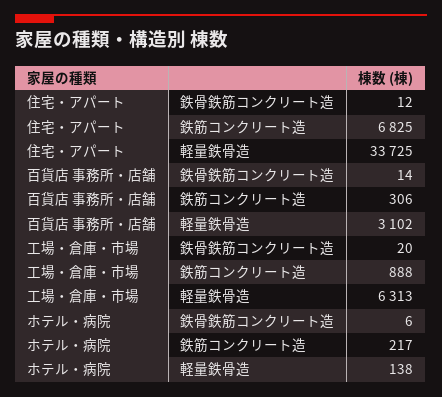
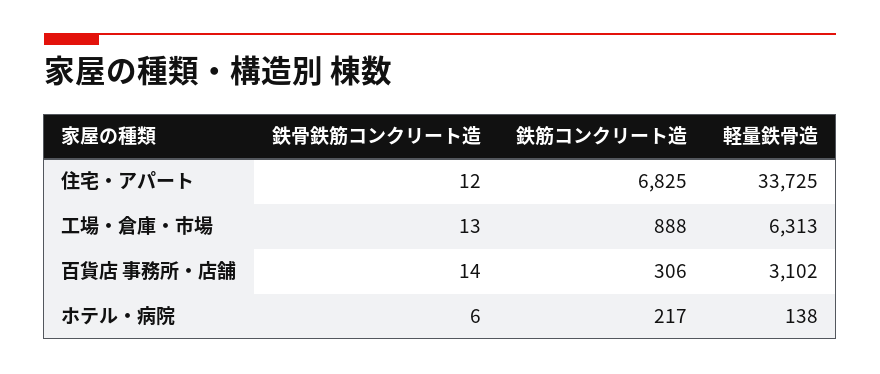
  {
    "住宅・アパート": {
      "鉄骨鉄筋コンクリート造": 12,
      "鉄筋コンクリート造": 6825,
      "軽量鉄骨造": 33725
    },
    "百貨店 事務所・店舗": {
      "鉄骨鉄筋コンクリート造": 14,
      "鉄筋コンクリート造": 306,
      "軽量鉄骨造": 3102
    },
    "工場・倉庫・市場": {
-     "鉄骨鉄筋コンクリート造": 20,
+     "鉄骨鉄筋コンクリート造": 13,
      "鉄筋コンクリート造": 888,
      "軽量鉄骨造": 6313
    },
    "ホテル・病院": {
      "鉄骨鉄筋コンクリート造": 6,
      "鉄筋コンクリート造": 217,
      "軽量鉄骨造": 138
    }
  }

